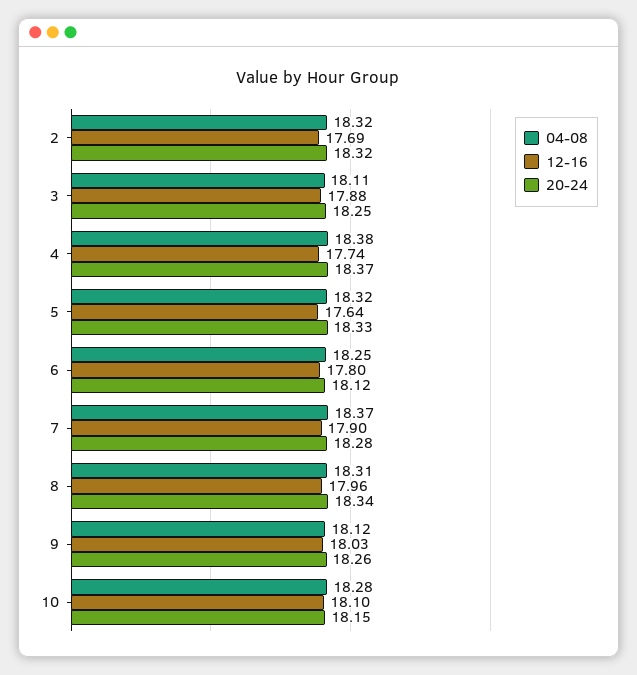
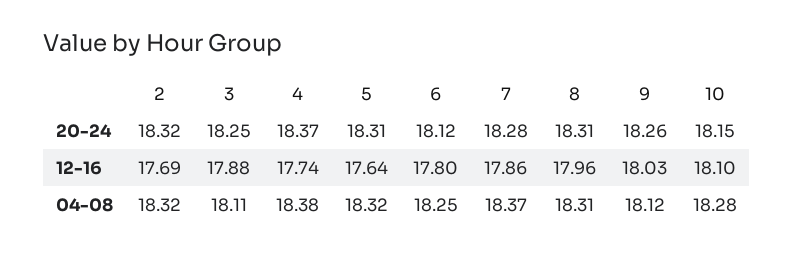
  {
    "04-08": {
      "2": 18.32,
      "3": 18.11,
      "4": 18.38,
      "5": 18.32,
      "6": 18.25,
      "7": 18.37,
      "8": 18.31,
      "9": 18.12,
      "10": 18.28
    },
    "12-16": {
      "2": 17.69,
      "3": 17.88,
      "4": 17.74,
      "5": 17.64,
      "6": 17.8,
-     "7": 17.9,
+     "7": 17.86,
      "8": 17.96,
      "9": 18.03,
      "10": 18.1
    },
    "20-24": {
      "2": 18.32,
      "3": 18.25,
      "4": 18.37,
-     "5": 18.33,
+     "5": 18.31,
      "6": 18.12,
      "7": 18.28,
-     "8": 18.34,
+     "8": 18.31,
      "9": 18.26,
      "10": 18.15
    }
  }

